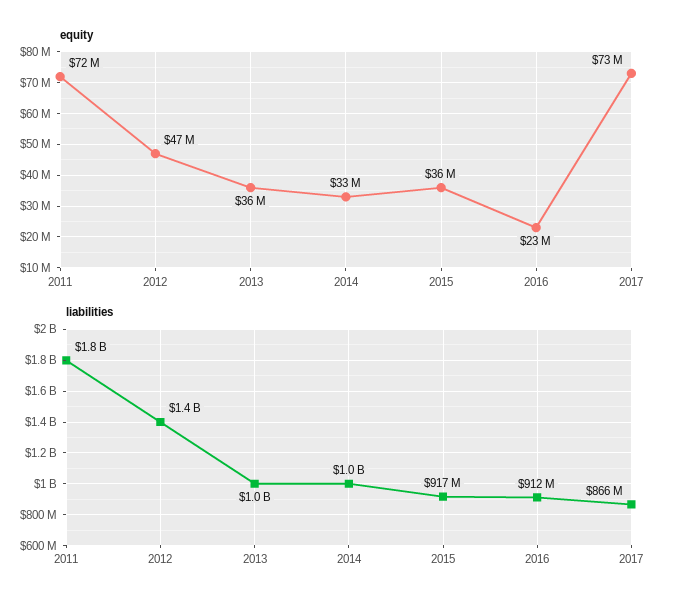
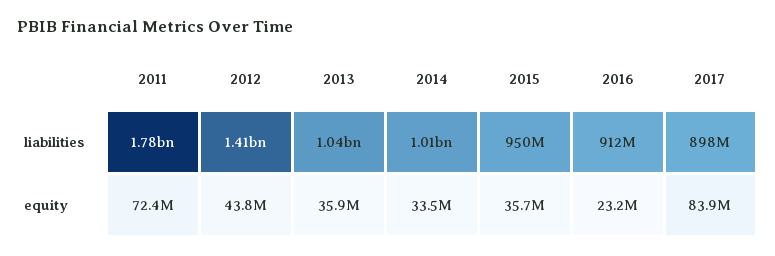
  {
    "equity": {
      "2011": 72400000,
-     "2012": 47000000,
+     "2012": 43800000,
      "2013": 35900000,
      "2014": 33500000,
      "2015": 35700000,
      "2016": 23200000,
-     "2017": 73000000
+     "2017": 83900000
    },
    "liabilities": {
      "2011": 1780000000,
      "2012": 1410000000,
      "2013": 1040000000,
      "2014": 1010000000,
-     "2015": 917000000,
+     "2015": 950000000,
      "2016": 912000000,
-     "2017": 866000000
+     "2017": 898000000
    }
  }

